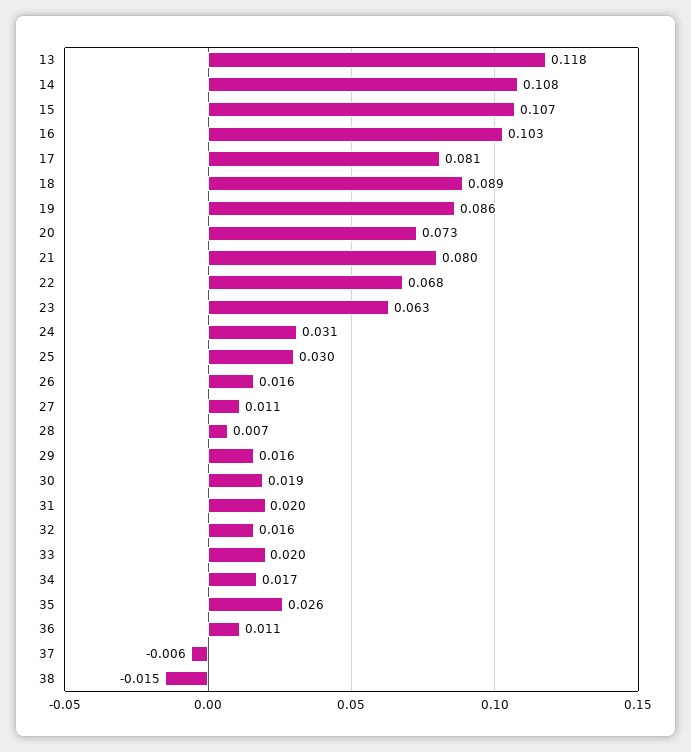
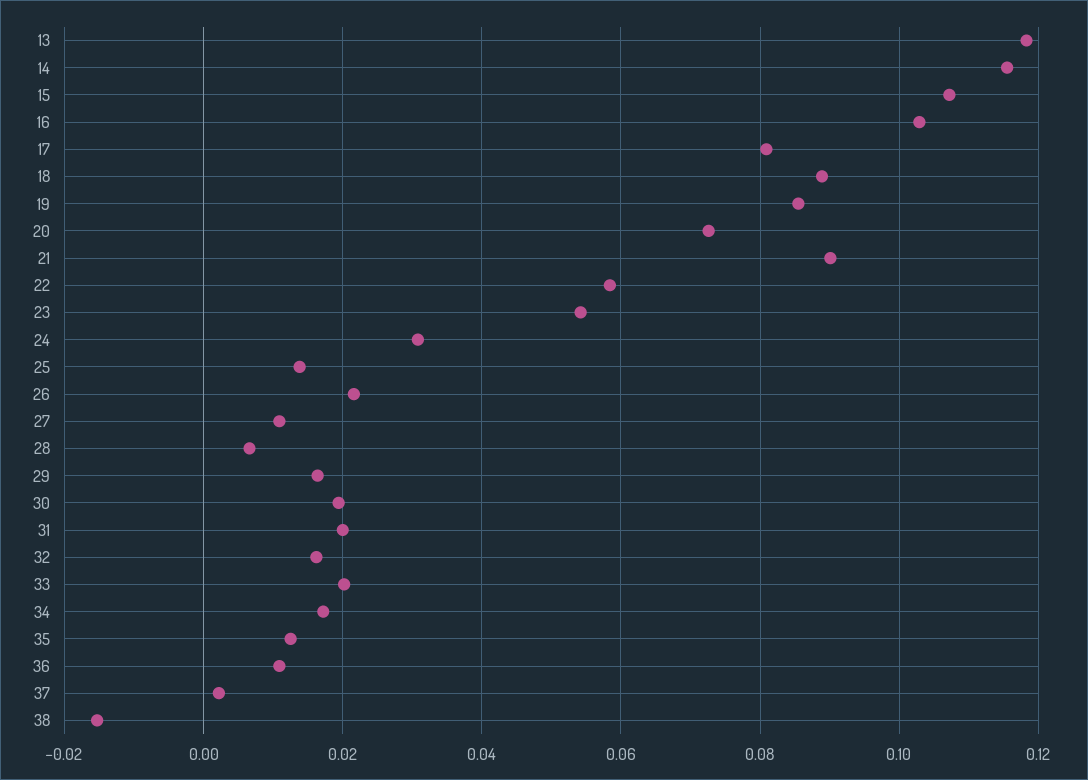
  {
    "13": 0.118,
-   "14": 0.108,
+   "14": 0.116,
    "15": 0.107,
    "16": 0.103,
    "17": 0.081,
    "18": 0.089,
    "19": 0.086,
    "20": 0.073,
-   "21": 0.08,
+   "21": 0.09,
-   "22": 0.068,
+   "22": 0.058,
-   "23": 0.063,
+   "23": 0.054,
    "24": 0.031,
-   "25": 0.03,
+   "25": 0.014,
-   "26": 0.016,
+   "26": 0.022,
    "27": 0.011,
    "28": 0.007,
    "29": 0.016,
    "30": 0.019,
    "31": 0.02,
    "32": 0.016,
    "33": 0.02,
    "34": 0.017,
-   "35": 0.026,
+   "35": 0.012,
    "36": 0.011,
-   "37": -0.006,
+   "37": 0.002,
    "38": -0.015
  }

